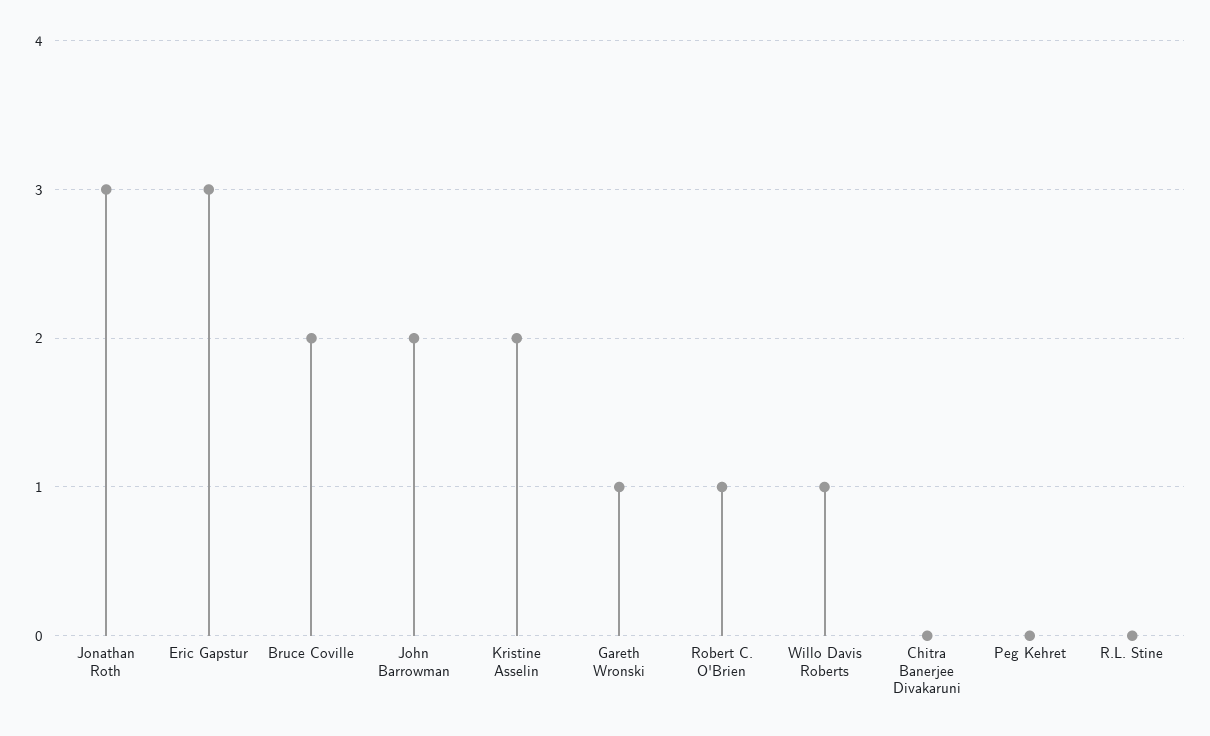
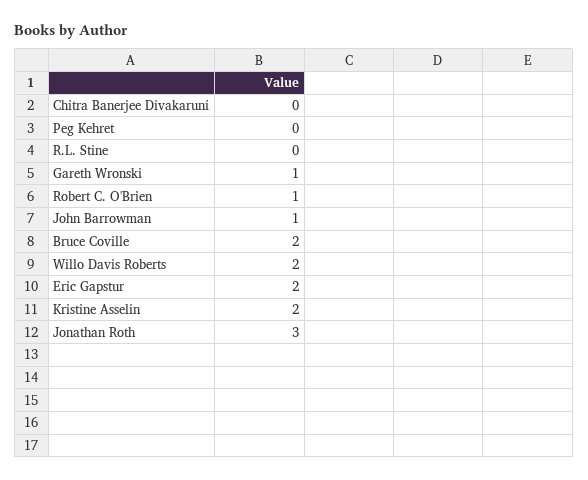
  {
    "Jonathan Roth": 3,
-   "Eric Gapstur": 3,
+   "Eric Gapstur": 2,
    "Bruce Coville": 2,
-   "John Barrowman": 2,
+   "John Barrowman": 1,
    "Kristine Asselin": 2,
    "Gareth Wronski": 1,
    "Robert C. O'Brien": 1,
-   "Willo Davis Roberts": 1,
+   "Willo Davis Roberts": 2,
    "Chitra Banerjee Divakaruni": 0,
    "Peg Kehret": 0,
    "R.L. Stine": 0
  }

